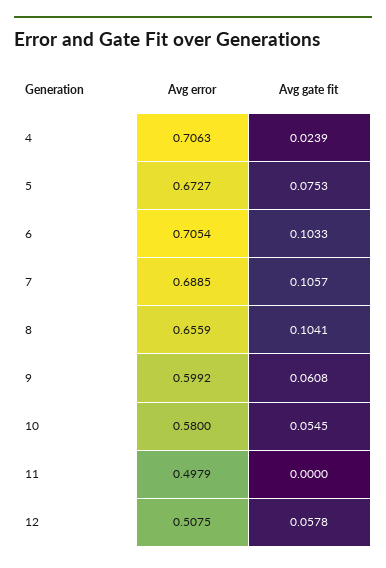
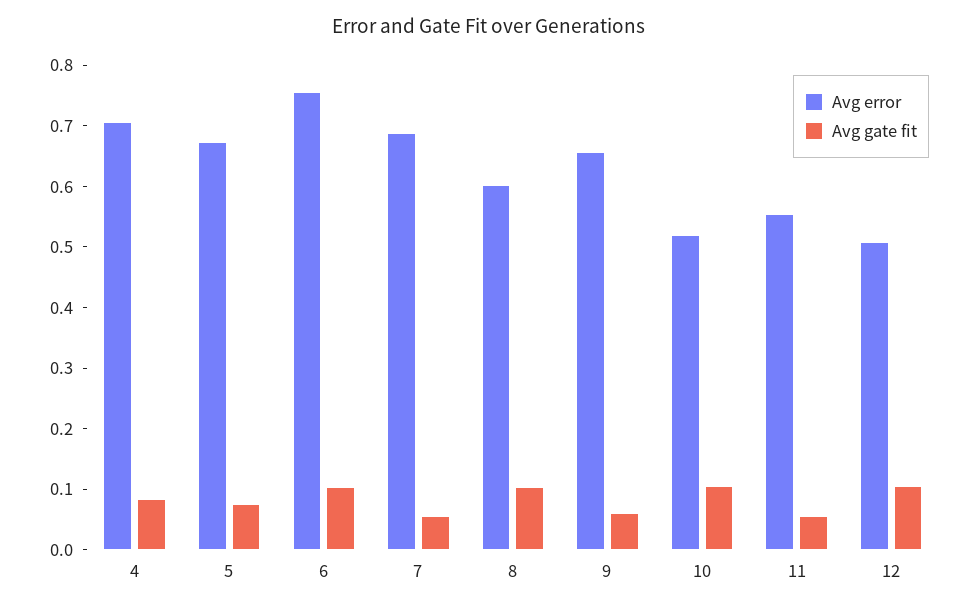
  {
    "Avg error": {
      "4": 0.7063,
      "5": 0.6727,
-     "6": 0.7054,
+     "6": 0.76,
      "7": 0.6885,
-     "8": 0.6559,
+     "8": 0.6,
-     "9": 0.5992,
+     "9": 0.66,
-     "10": 0.58,
+     "10": 0.52,
-     "11": 0.4979,
+     "11": 0.56,
      "12": 0.5075
    },
    "Avg gate fit": {
-     "4": 0.0239,
+     "4": 0.08,
      "5": 0.0753,
      "6": 0.1033,
-     "7": 0.1057,
+     "7": 0.06,
      "8": 0.1041,
      "9": 0.0608,
-     "10": 0.0545,
+     "10": 0.1,
-     "11": 0,
+     "11": 0.06,
-     "12": 0.0578
+     "12": 0.1
    }
  }

